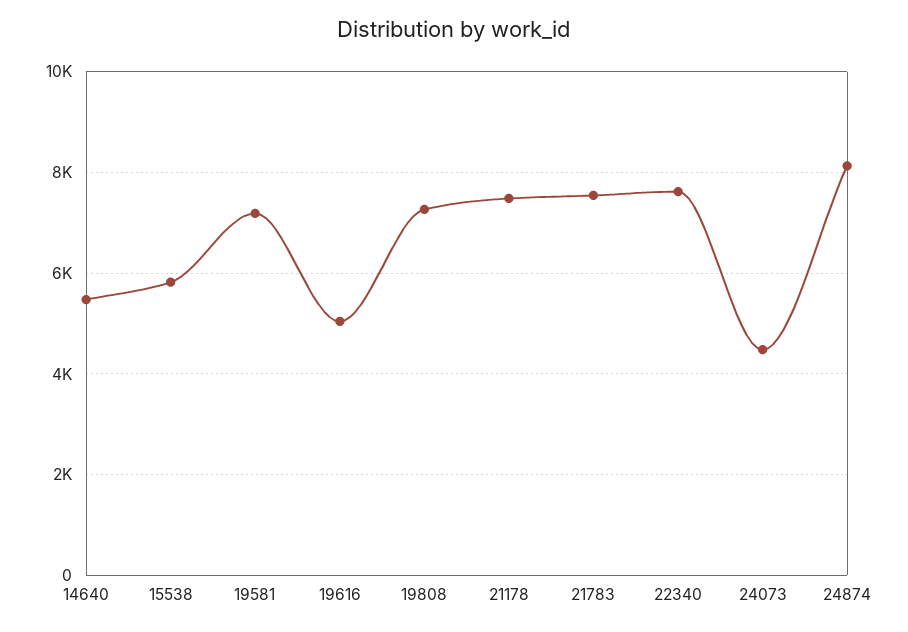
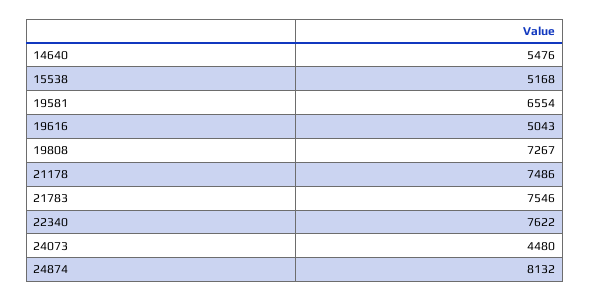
  {
    "14640": 5476,
-   "15538": 5800,
+   "15538": 5168,
-   "19581": 7200,
+   "19581": 6554,
    "19616": 5043,
    "19808": 7267,
    "21178": 7486,
    "21783": 7546,
    "22340": 7622,
    "24073": 4480,
    "24874": 8132
  }

